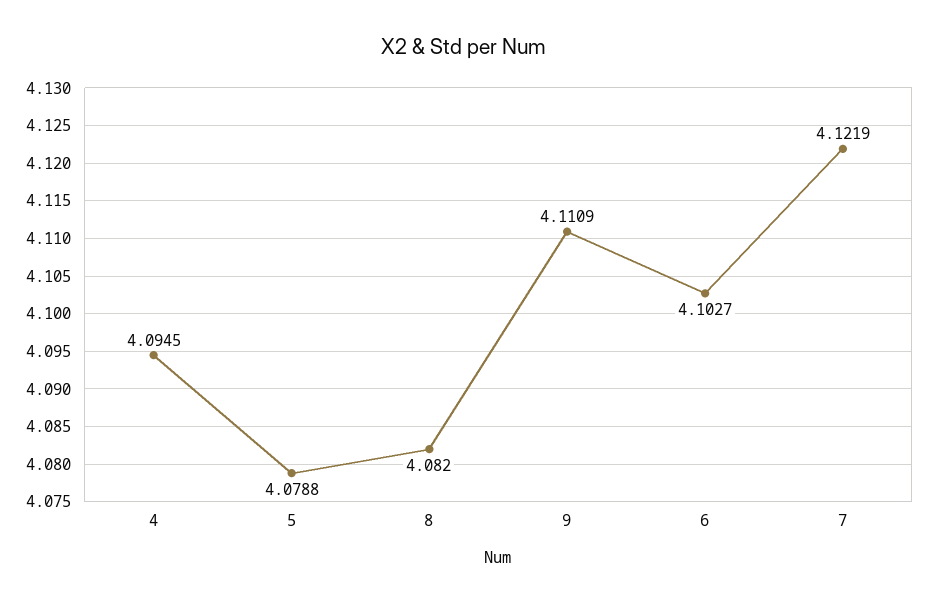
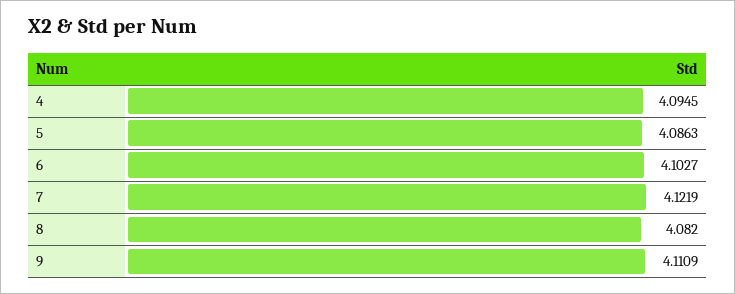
  {
    "4": 4.0945,
-   "5": 4.0788,
+   "5": 4.0863,
    "8": 4.082,
    "9": 4.1109,
    "6": 4.1027,
    "7": 4.1219
  }

